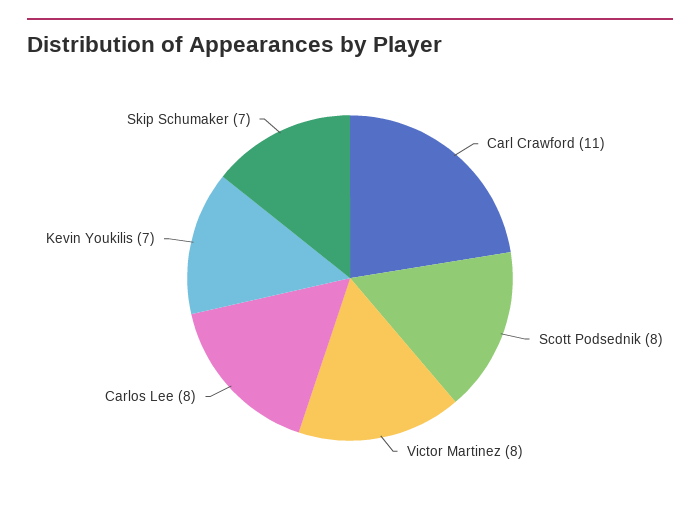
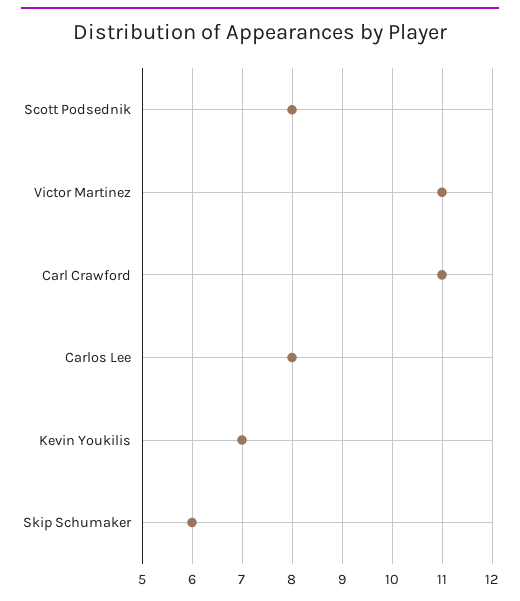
  {
    "Carl Crawford": 11,
    "Scott Podsednik": 8,
-   "Victor Martinez": 8,
+   "Victor Martinez": 11,
    "Carlos Lee": 8,
    "Kevin Youkilis": 7,
-   "Skip Schumaker": 7
+   "Skip Schumaker": 6
  }

